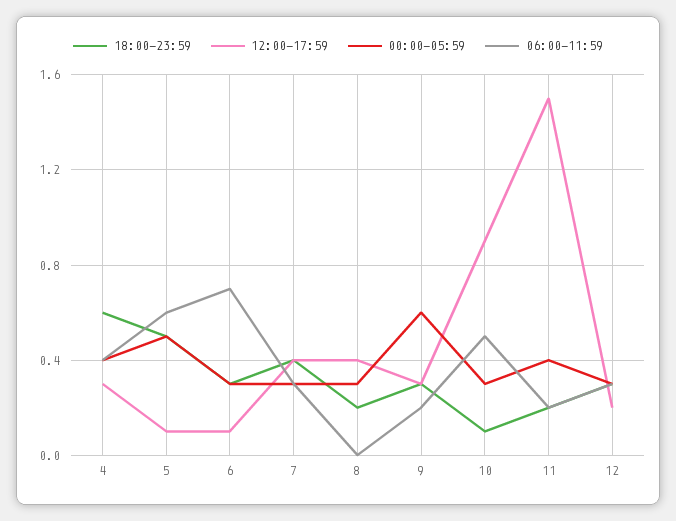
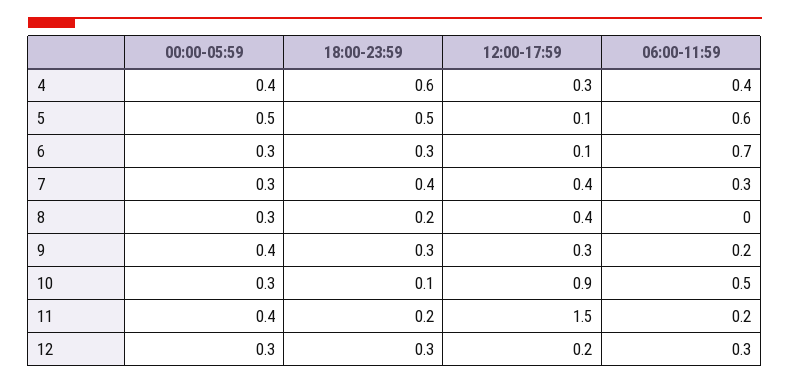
  {
    "18:00-23:59": {
      "4": 0.6,
      "5": 0.5,
      "6": 0.3,
      "7": 0.4,
      "8": 0.2,
      "9": 0.3,
      "10": 0.1,
      "11": 0.2,
      "12": 0.3
    },
    "12:00-17:59": {
      "4": 0.3,
      "5": 0.1,
      "6": 0.1,
      "7": 0.4,
      "8": 0.4,
      "9": 0.3,
      "10": 0.9,
      "11": 1.5,
      "12": 0.2
    },
    "00:00-05:59": {
      "4": 0.4,
      "5": 0.5,
      "6": 0.3,
      "7": 0.3,
      "8": 0.3,
-     "9": 0.6,
+     "9": 0.4,
      "10": 0.3,
      "11": 0.4,
      "12": 0.3
    },
    "06:00-11:59": {
      "4": 0.4,
      "5": 0.6,
      "6": 0.7,
      "7": 0.3,
      "8": 0,
      "9": 0.2,
      "10": 0.5,
      "11": 0.2,
      "12": 0.3
    }
  }

